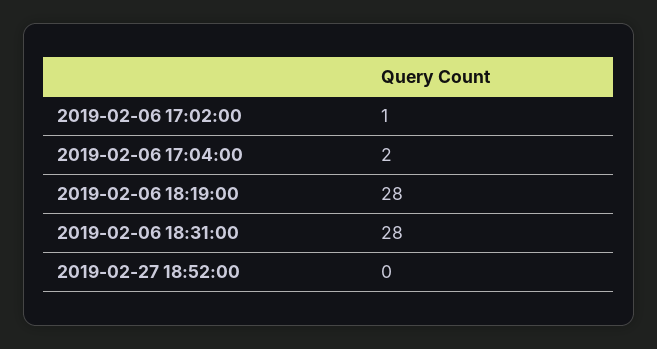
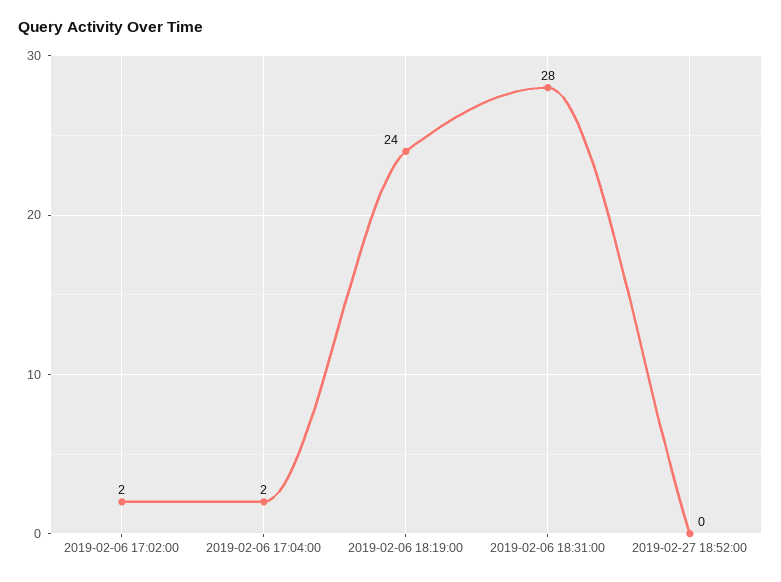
  {
-   "2019-02-06 17:02:00": 1,
+   "2019-02-06 17:02:00": 2,
    "2019-02-06 17:04:00": 2,
-   "2019-02-06 18:19:00": 28,
+   "2019-02-06 18:19:00": 24,
    "2019-02-06 18:31:00": 28,
    "2019-02-27 18:52:00": 0
  }

